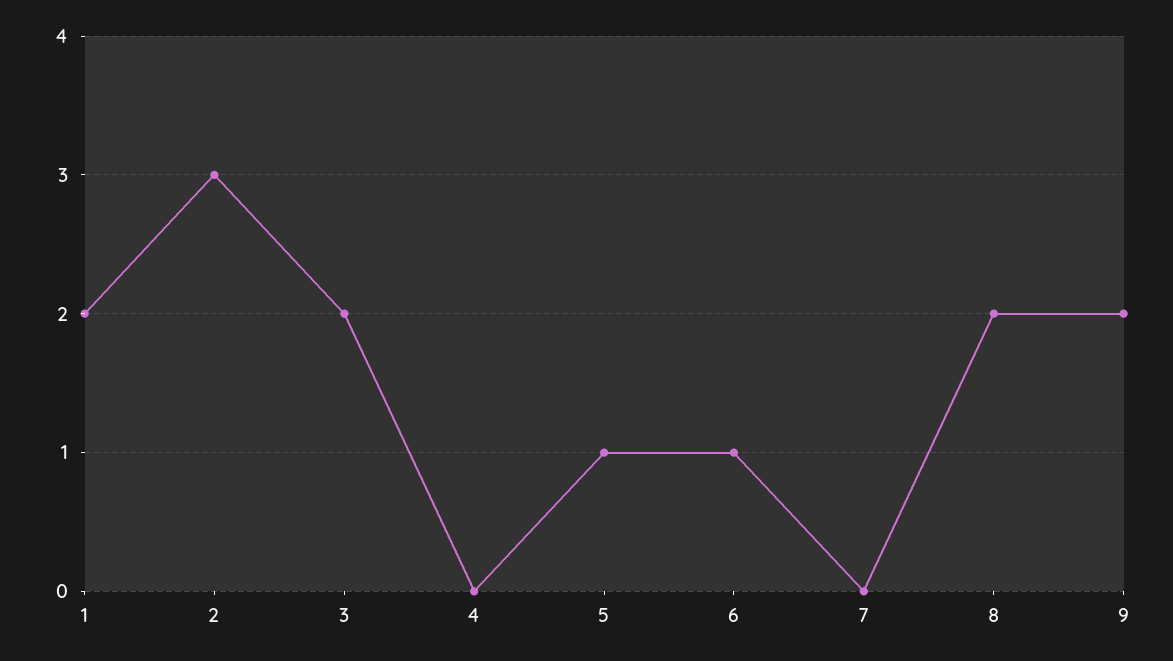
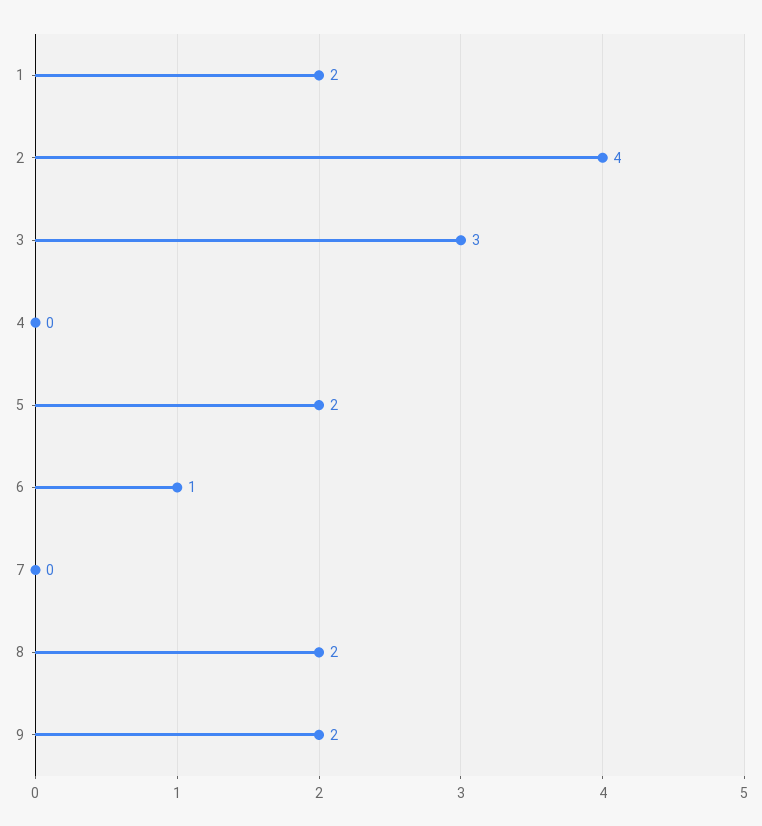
  {
    "1": 2,
-   "2": 3,
+   "2": 4,
-   "3": 2,
+   "3": 3,
    "4": 0,
-   "5": 1,
+   "5": 2,
    "6": 1,
    "7": 0,
    "8": 2,
    "9": 2
  }

